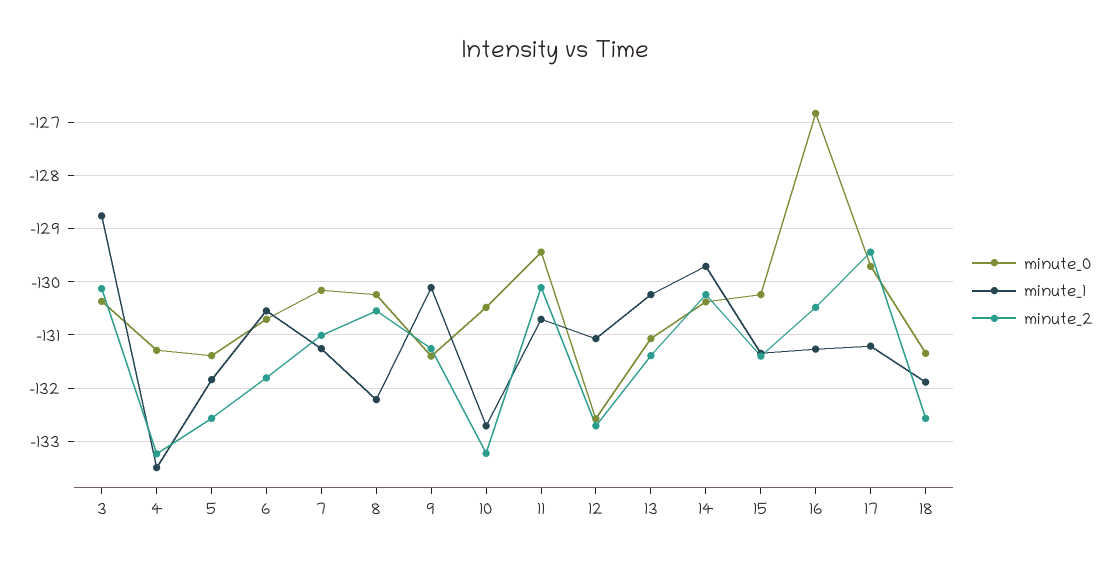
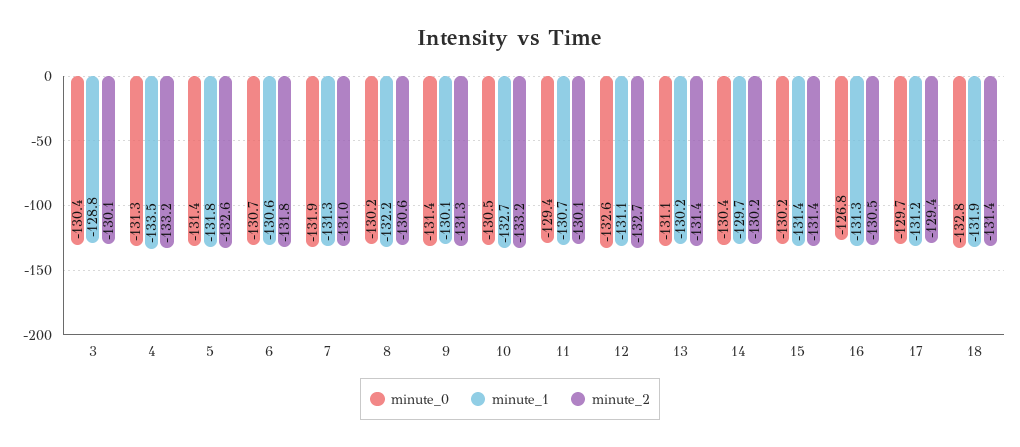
  {
    "minute_0": {
      "3": -130.4,
      "4": -131.3,
      "5": -131.4,
      "6": -130.7,
-     "7": -130.2,
+     "7": -131.9,
      "8": -130.2,
      "9": -131.4,
      "10": -130.5,
      "11": -129.4,
      "12": -132.6,
      "13": -131.1,
      "14": -130.4,
      "15": -130.2,
      "16": -126.8,
      "17": -129.7,
-     "18": -131.4
+     "18": -132.8
    },
    "minute_1": {
      "3": -128.8,
      "4": -133.5,
      "5": -131.8,
      "6": -130.6,
      "7": -131.3,
      "8": -132.2,
      "9": -130.1,
      "10": -132.7,
      "11": -130.7,
      "12": -131.1,
      "13": -130.2,
      "14": -129.7,
      "15": -131.4,
      "16": -131.3,
      "17": -131.2,
      "18": -131.9
    },
    "minute_2": {
      "3": -130.1,
      "4": -133.2,
      "5": -132.6,
      "6": -131.8,
      "7": -131,
      "8": -130.6,
      "9": -131.3,
      "10": -133.2,
      "11": -130.1,
      "12": -132.7,
      "13": -131.4,
      "14": -130.2,
      "15": -131.4,
      "16": -130.5,
      "17": -129.4,
-     "18": -132.6
+     "18": -131.4
    }
  }

